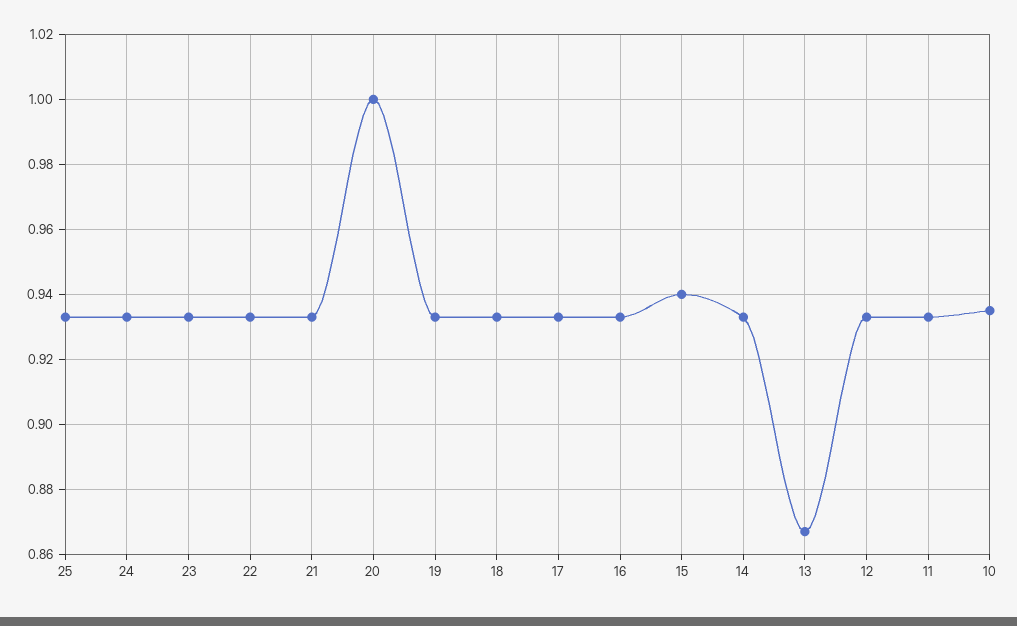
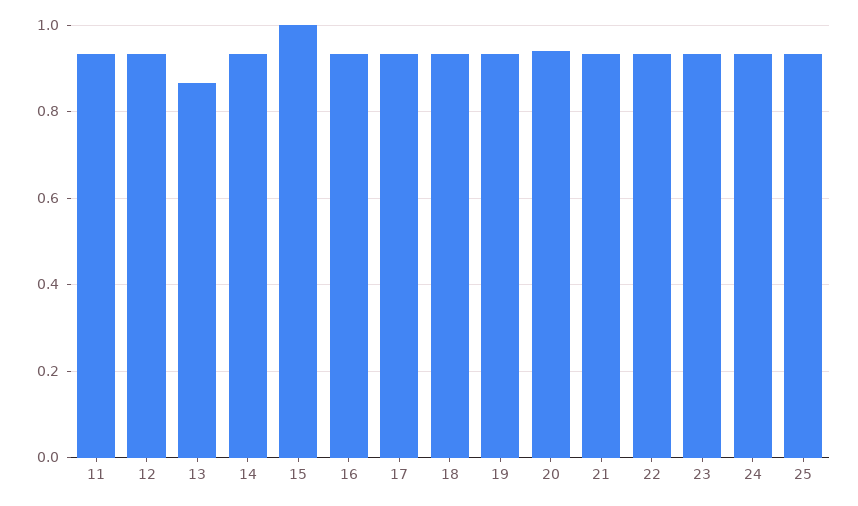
  {
    "25": 0.935,
    "24": 0.935,
    "23": 0.935,
    "22": 0.935,
    "21": 0.935,
-   "20": 1,
+   "20": 0.94,
    "19": 0.935,
    "18": 0.935,
    "17": 0.935,
    "16": 0.935,
-   "15": 0.94,
+   "15": 1,
    "14": 0.935,
    "13": 0.865,
    "12": 0.935,
-   "11": 0.935,
+   "11": 0.935
-   "10": 0.935
  }

